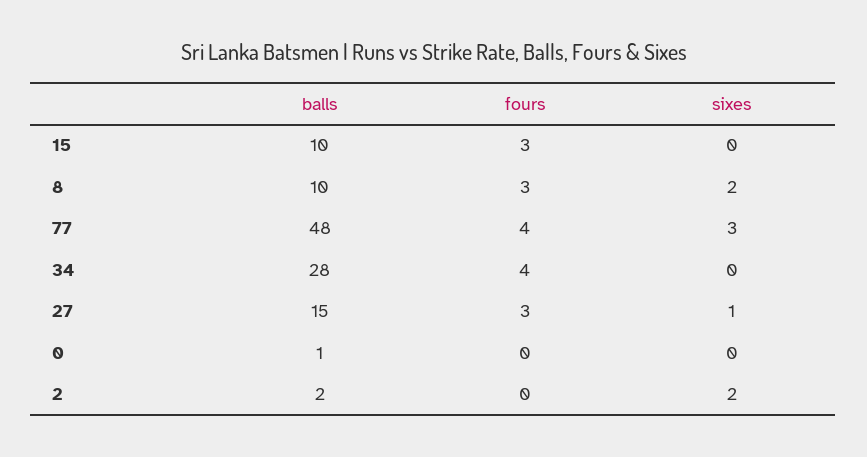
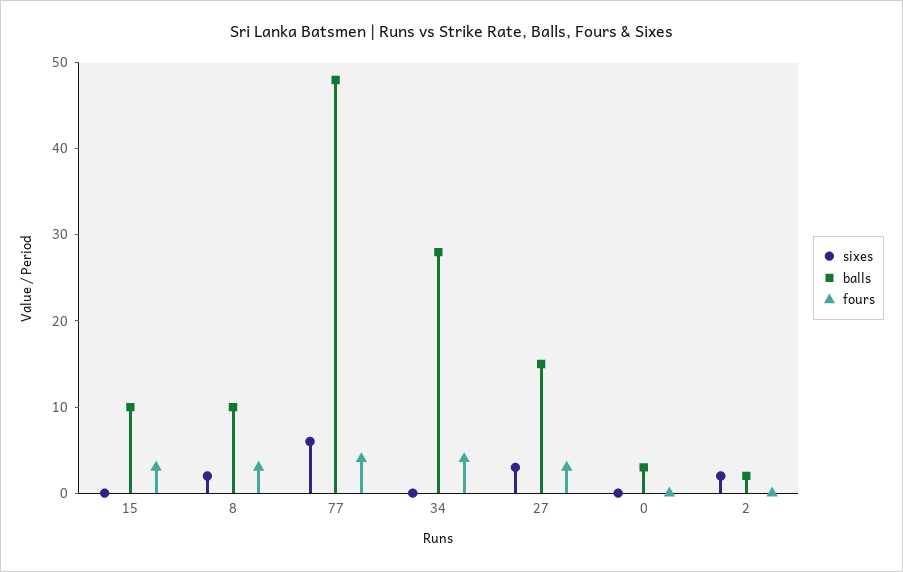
  {
    "balls": {
      "15": 10,
      "8": 10,
      "77": 48,
      "34": 28,
      "27": 15,
-     "0": 1,
+     "0": 3,
      "2": 2
    },
    "fours": {
      "15": 3,
      "8": 3,
      "77": 4,
      "34": 4,
      "27": 3,
      "0": 0,
      "2": 0
    },
    "sixes": {
      "15": 0,
      "8": 2,
-     "77": 3,
+     "77": 6,
      "34": 0,
-     "27": 1,
+     "27": 3,
      "0": 0,
      "2": 2
    }
  }

